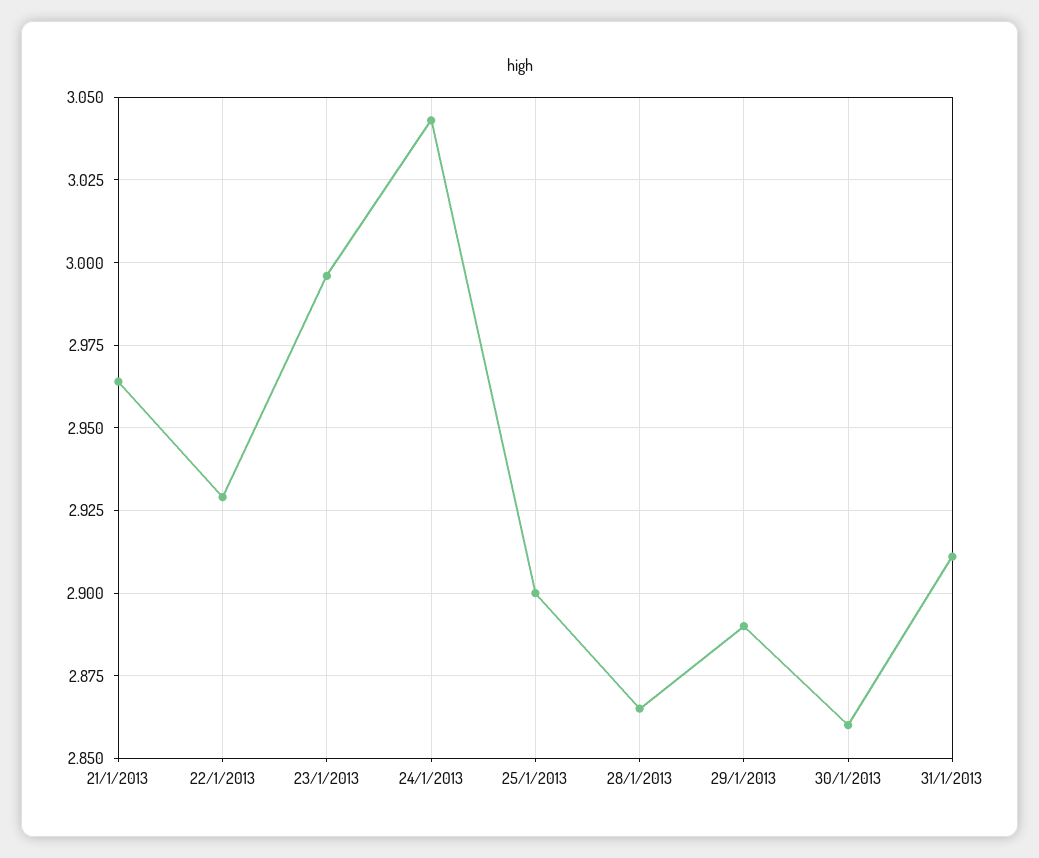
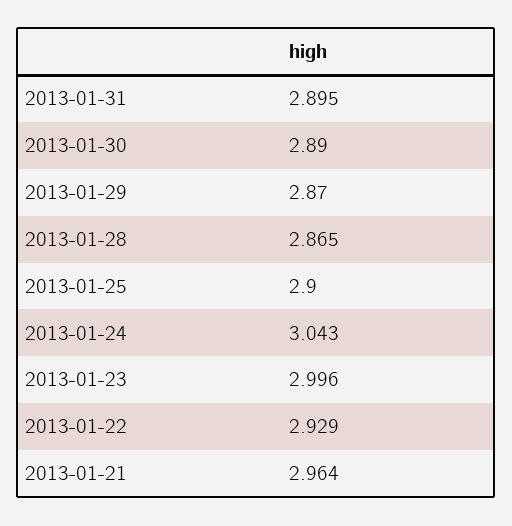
  {
    "21/1/2013": 2.964,
    "22/1/2013": 2.929,
    "23/1/2013": 2.996,
    "24/1/2013": 3.043,
    "25/1/2013": 2.9,
    "28/1/2013": 2.865,
-   "29/1/2013": 2.89,
+   "29/1/2013": 2.87,
-   "30/1/2013": 2.86,
+   "30/1/2013": 2.89,
-   "31/1/2013": 2.91
+   "31/1/2013": 2.895
  }

